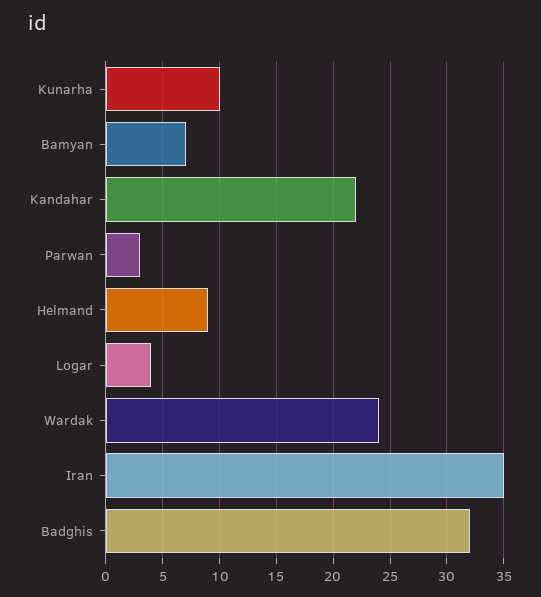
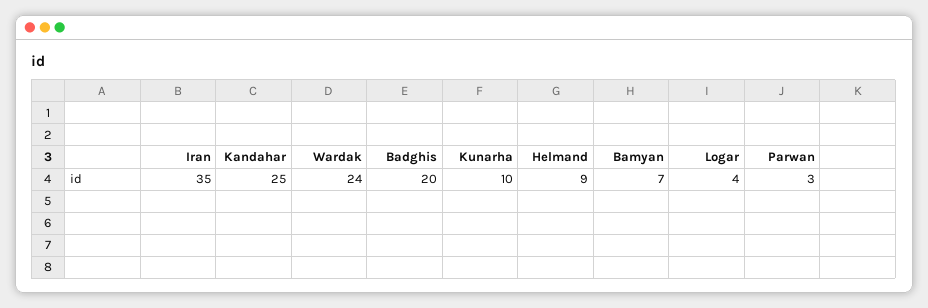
  {
    "Kunarha": 10,
    "Bamyan": 7,
-   "Kandahar": 22,
+   "Kandahar": 25,
    "Parwan": 3,
    "Helmand": 9,
    "Logar": 4,
    "Wardak": 24,
    "Iran": 35,
-   "Badghis": 32
+   "Badghis": 20
  }

